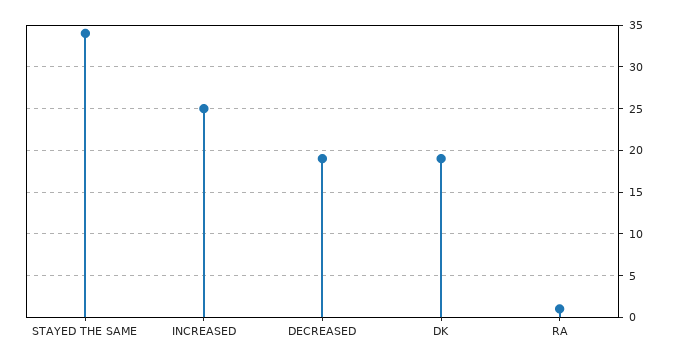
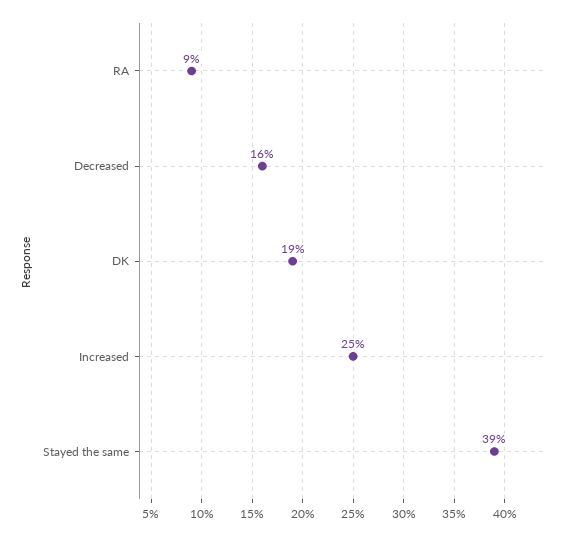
  {
-   "STAYED THE SAME": 34,
+   "STAYED THE SAME": 39,
    "INCREASED": 25,
-   "DECREASED": 19,
+   "DECREASED": 16,
    "DK": 19,
-   "RA": 1
+   "RA": 9
  }

